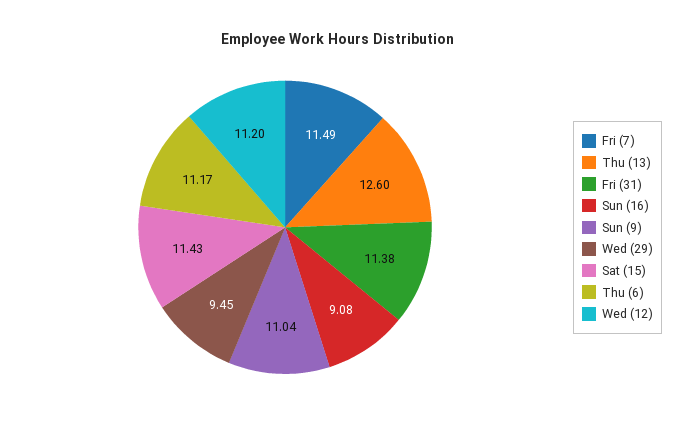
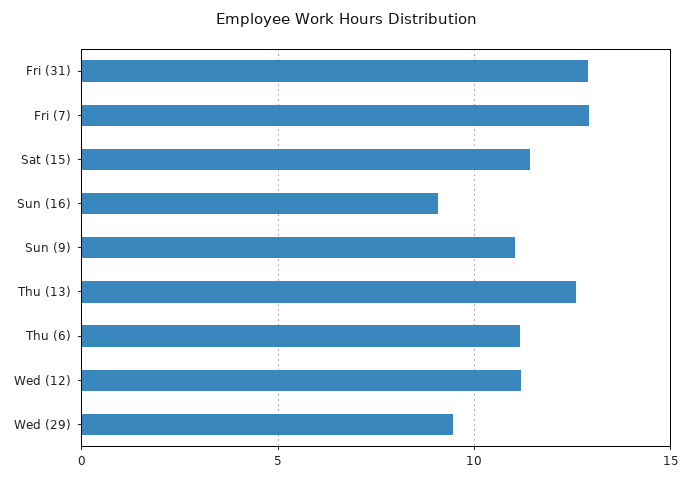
  {
-   "Fri (7)": 11.49,
+   "Fri (7)": 13,
    "Thu (13)": 12.6,
-   "Fri (31)": 11.38,
+   "Fri (31)": 13,
    "Sun (16)": 9.08,
    "Sun (9)": 11.04,
    "Wed (29)": 9.45,
    "Sat (15)": 11.43,
    "Thu (6)": 11.17,
    "Wed (12)": 11.2
  }

